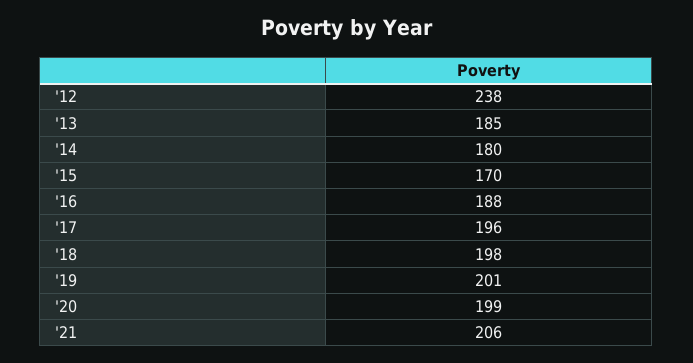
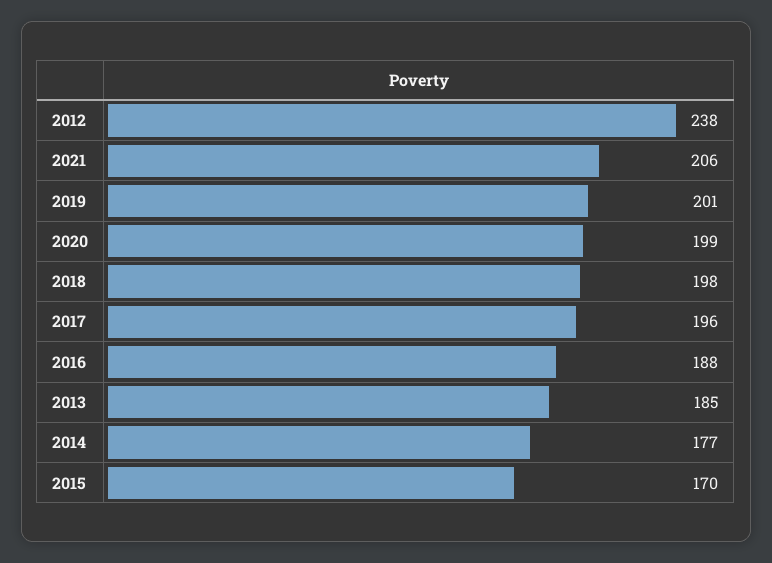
  {
    "'12": 238,
    "'13": 185,
-   "'14": 180,
+   "'14": 177,
    "'15": 170,
    "'16": 188,
    "'17": 196,
    "'18": 198,
    "'19": 201,
    "'20": 199,
    "'21": 206
  }

